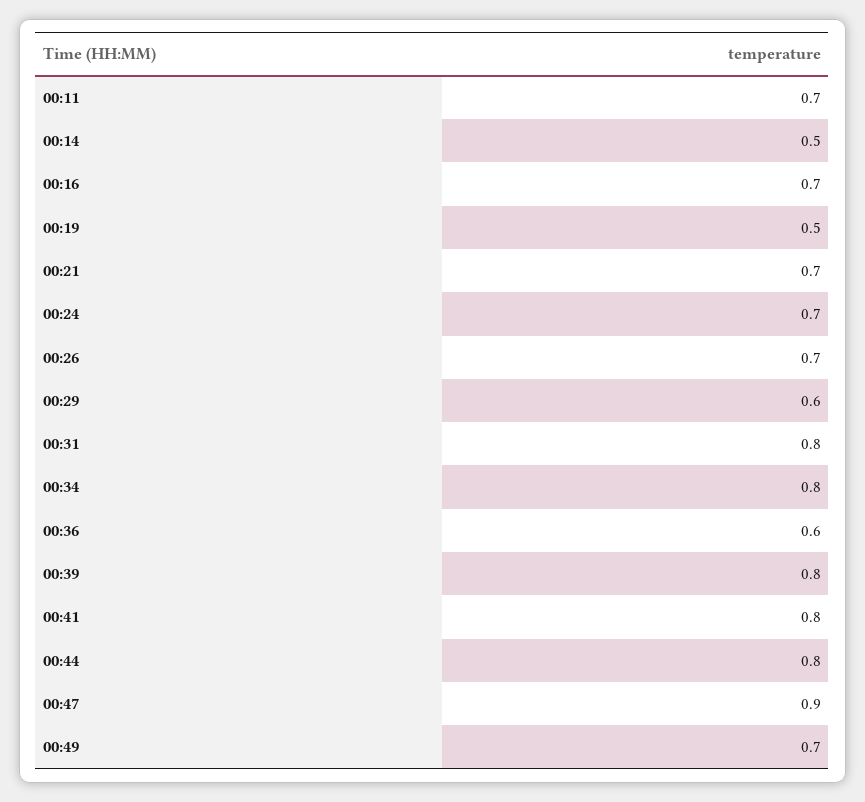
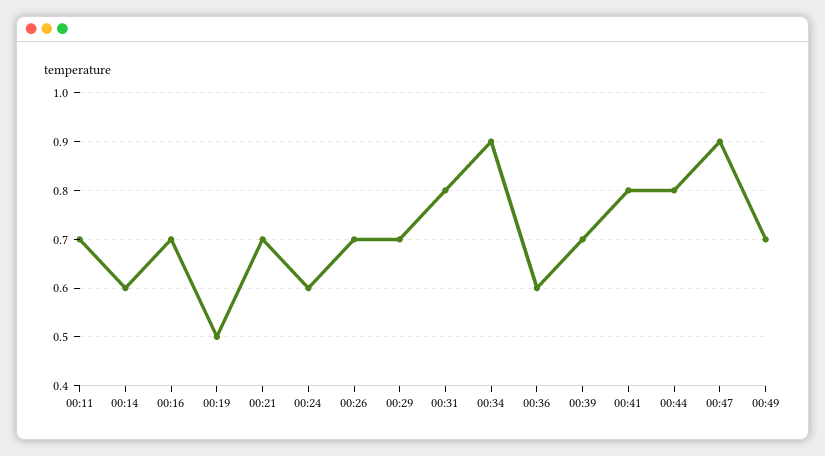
  {
    "00:11": 0.7,
-   "00:14": 0.5,
+   "00:14": 0.6,
    "00:16": 0.7,
    "00:19": 0.5,
    "00:21": 0.7,
-   "00:24": 0.7,
+   "00:24": 0.6,
    "00:26": 0.7,
-   "00:29": 0.6,
+   "00:29": 0.7,
    "00:31": 0.8,
-   "00:34": 0.8,
+   "00:34": 0.9,
    "00:36": 0.6,
-   "00:39": 0.8,
+   "00:39": 0.7,
    "00:41": 0.8,
    "00:44": 0.8,
    "00:47": 0.9,
    "00:49": 0.7
  }

